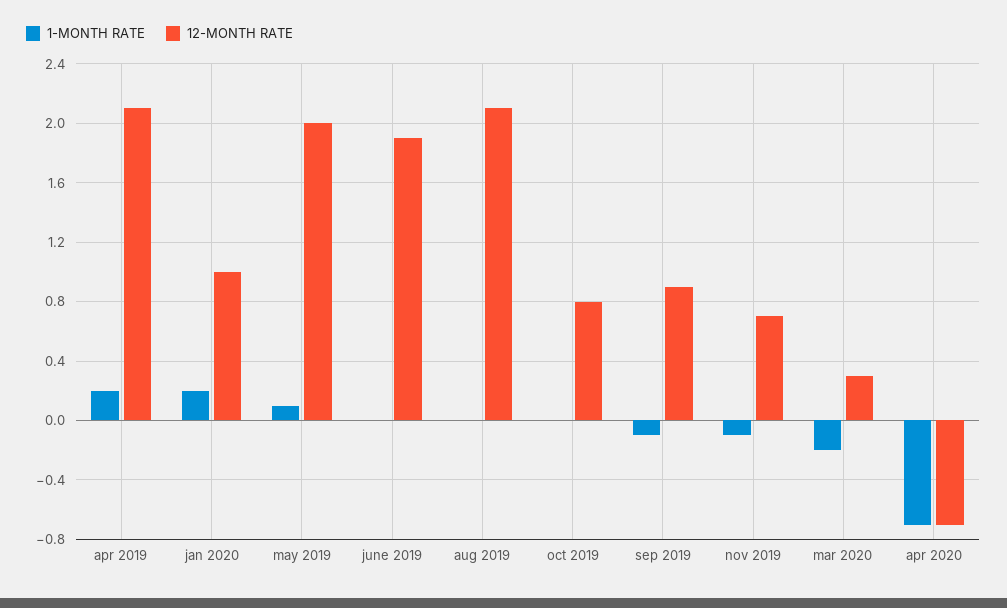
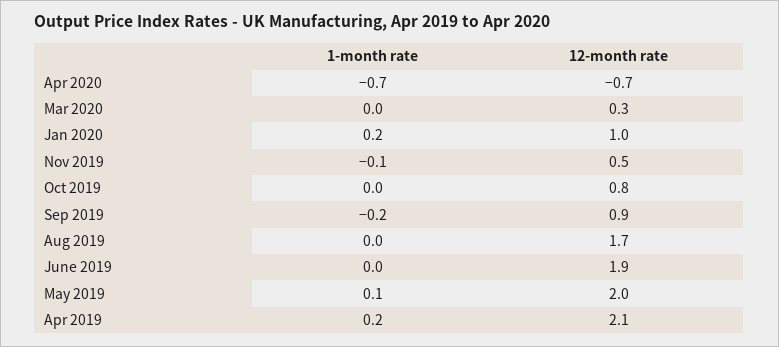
  {
    "1-MONTH RATE": {
      "apr 2019": 0.2,
      "jan 2020": 0.2,
      "may 2019": 0.1,
      "june 2019": 0,
      "aug 2019": 0,
      "oct 2019": 0,
-     "sep 2019": -0.1,
+     "sep 2019": -0.2,
      "nov 2019": -0.1,
-     "mar 2020": -0.2,
+     "mar 2020": 0,
      "apr 2020": -0.7
    },
    "12-MONTH RATE": {
      "apr 2019": 2.1,
      "jan 2020": 1,
      "may 2019": 2,
      "june 2019": 1.9,
-     "aug 2019": 2.1,
+     "aug 2019": 1.7,
      "oct 2019": 0.8,
      "sep 2019": 0.9,
-     "nov 2019": 0.7,
+     "nov 2019": 0.5,
      "mar 2020": 0.3,
      "apr 2020": -0.7
    }
  }

